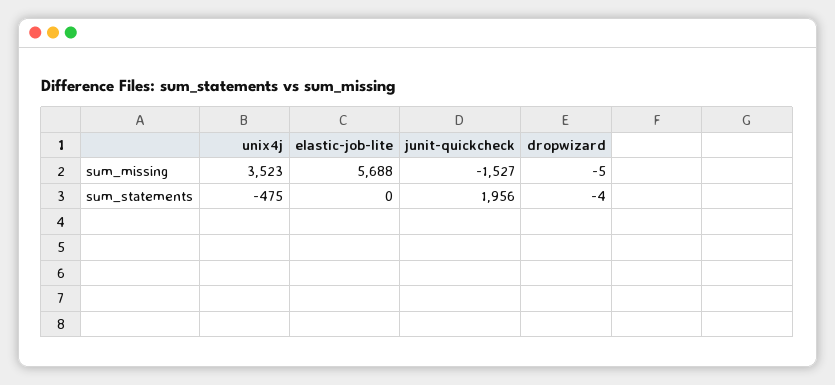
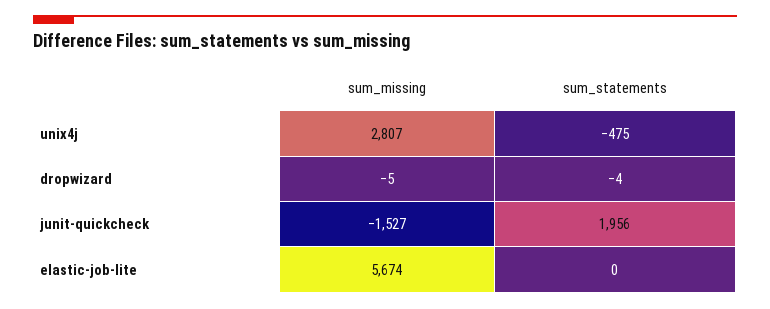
  {
    "unix4j": {
-     "sum_missing": 3523,
+     "sum_missing": 2807,
      "sum_statements": -475
    },
    "elastic-job-lite": {
-     "sum_missing": 5688,
+     "sum_missing": 5674,
      "sum_statements": 0
    },
    "junit-quickcheck": {
      "sum_missing": -1527,
      "sum_statements": 1956
    },
    "dropwizard": {
      "sum_missing": -5,
      "sum_statements": -4
    }
  }

